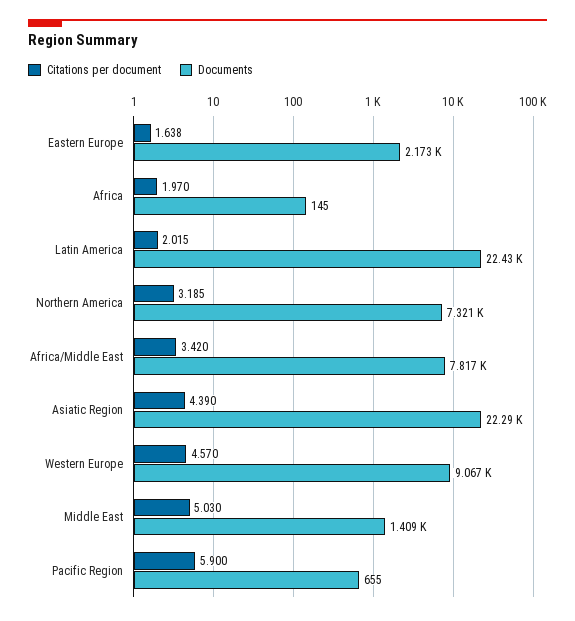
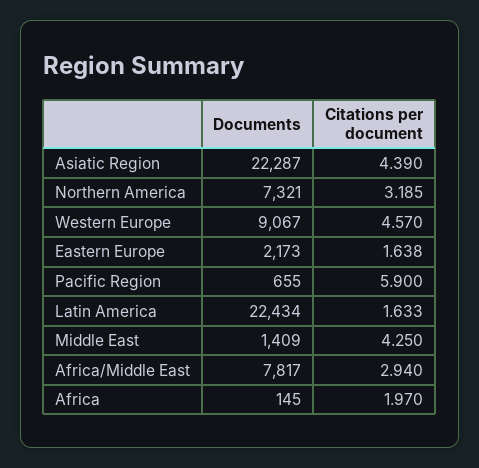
  {
    "Citations per document": {
      "Eastern Europe": 1.638,
      "Africa": 1.97,
-     "Latin America": 2.015,
+     "Latin America": 1.633,
      "Northern America": 3.185,
-     "Africa/Middle East": 3.42,
+     "Africa/Middle East": 2.94,
      "Asiatic Region": 4.39,
      "Western Europe": 4.57,
-     "Middle East": 5.03,
+     "Middle East": 4.25,
      "Pacific Region": 5.9
    },
    "Documents": {
      "Eastern Europe": 2173,
      "Africa": 145,
      "Latin America": 22434,
      "Northern America": 7321,
      "Africa/Middle East": 7817,
      "Asiatic Region": 22287,
      "Western Europe": 9067,
      "Middle East": 1409,
      "Pacific Region": 655
    }
  }

